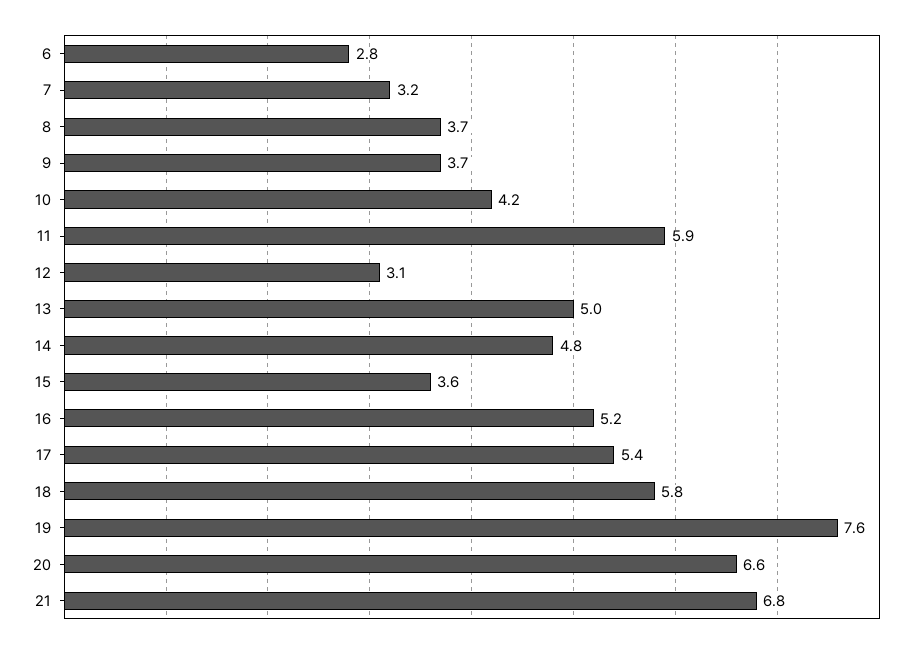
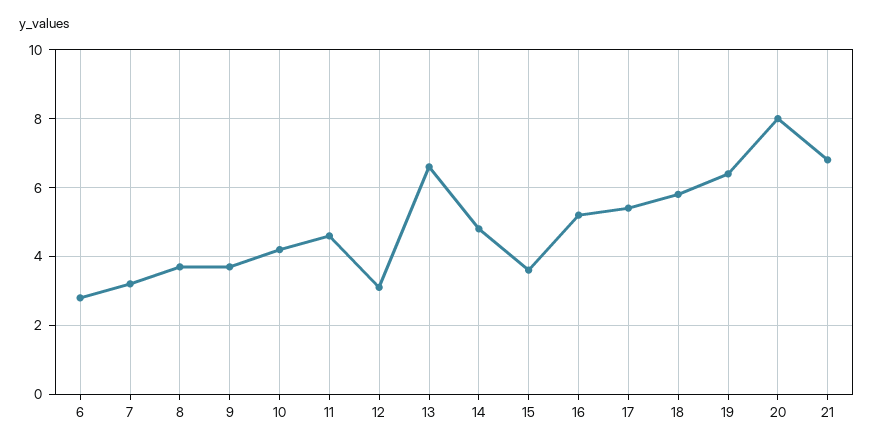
  {
    "6": 2.8,
    "7": 3.2,
    "8": 3.7,
    "9": 3.7,
    "10": 4.2,
-   "11": 5.9,
+   "11": 4.5,
    "12": 3.1,
-   "13": 5,
+   "13": 6.5,
    "14": 4.8,
    "15": 3.6,
    "16": 5.2,
    "17": 5.4,
    "18": 5.8,
-   "19": 7.6,
+   "19": 6.5,
-   "20": 6.6,
+   "20": 8,
    "21": 6.8
  }

